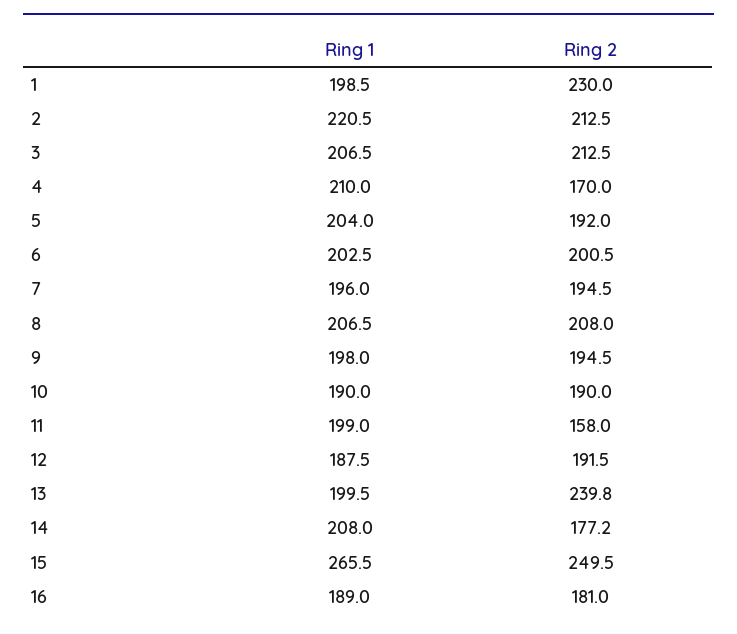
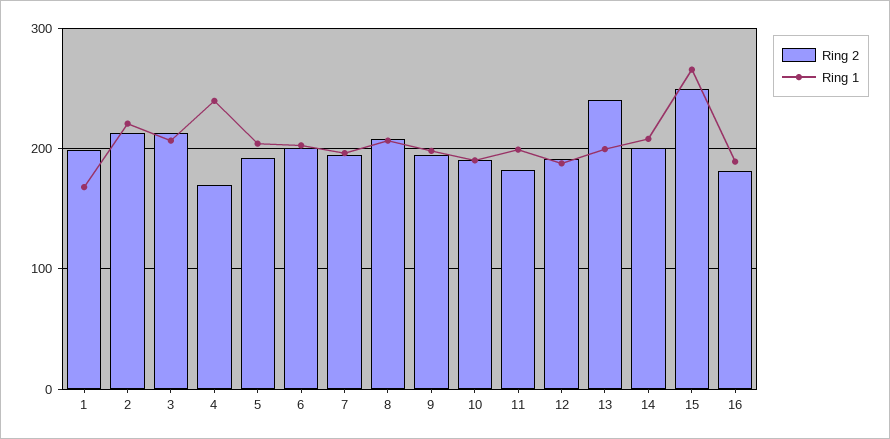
  {
    "Ring 1": {
-     "1": 198.5,
+     "1": 170,
      "2": 220.5,
      "3": 206.5,
-     "4": 210,
+     "4": 240,
      "5": 204,
      "6": 202.5,
      "7": 196,
      "8": 206.5,
      "9": 198,
      "10": 190,
      "11": 199,
      "12": 187.5,
      "13": 199.5,
      "14": 208,
      "15": 265.5,
      "16": 189
    },
    "Ring 2": {
-     "1": 230,
+     "1": 200,
      "2": 212.5,
      "3": 212.5,
      "4": 170,
      "5": 192,
      "6": 200.5,
      "7": 194.5,
      "8": 208,
      "9": 194.5,
      "10": 190,
-     "11": 158,
+     "11": 180,
      "12": 191.5,
      "13": 239.8,
-     "14": 177.2,
+     "14": 200,
      "15": 249.5,
      "16": 181
    }
  }

